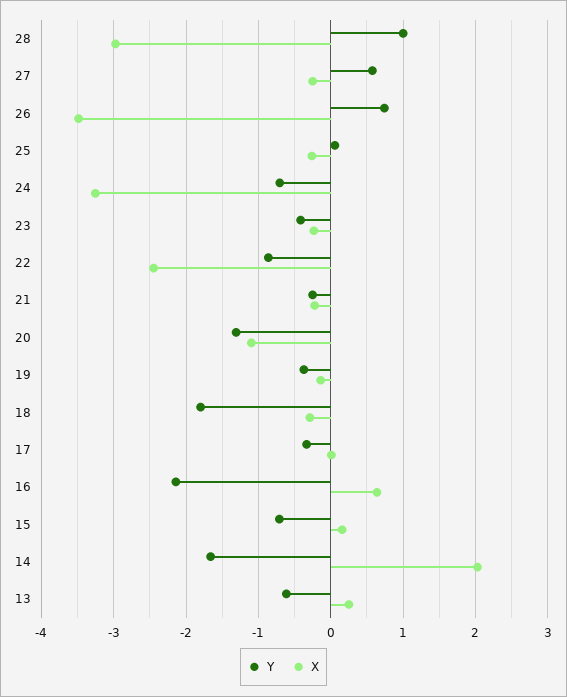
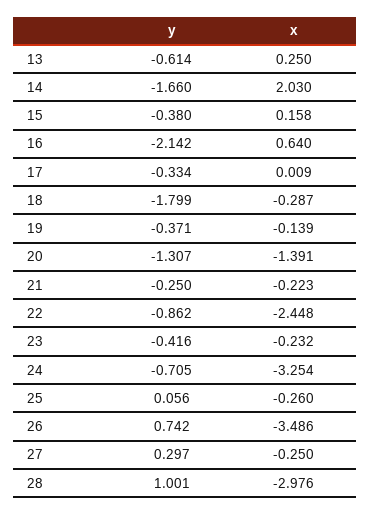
  {
    "Y": {
      "28": 1.001,
-     "27": 0.6,
+     "27": 0.297,
      "26": 0.742,
      "25": 0.056,
      "24": -0.705,
      "23": -0.416,
      "22": -0.862,
      "21": -0.25,
      "20": -1.307,
      "19": -0.371,
      "18": -1.799,
      "17": -0.334,
      "16": -2.142,
-     "15": -0.7,
+     "15": -0.38,
      "14": -1.66,
      "13": -0.614
    },
    "X": {
      "28": -2.976,
      "27": -0.25,
      "26": -3.486,
      "25": -0.26,
      "24": -3.254,
      "23": -0.232,
      "22": -2.448,
      "21": -0.223,
-     "20": -1.1,
+     "20": -1.391,
      "19": -0.139,
      "18": -0.287,
      "17": 0.009,
      "16": 0.64,
      "15": 0.158,
      "14": 2.03,
      "13": 0.25
    }
  }

